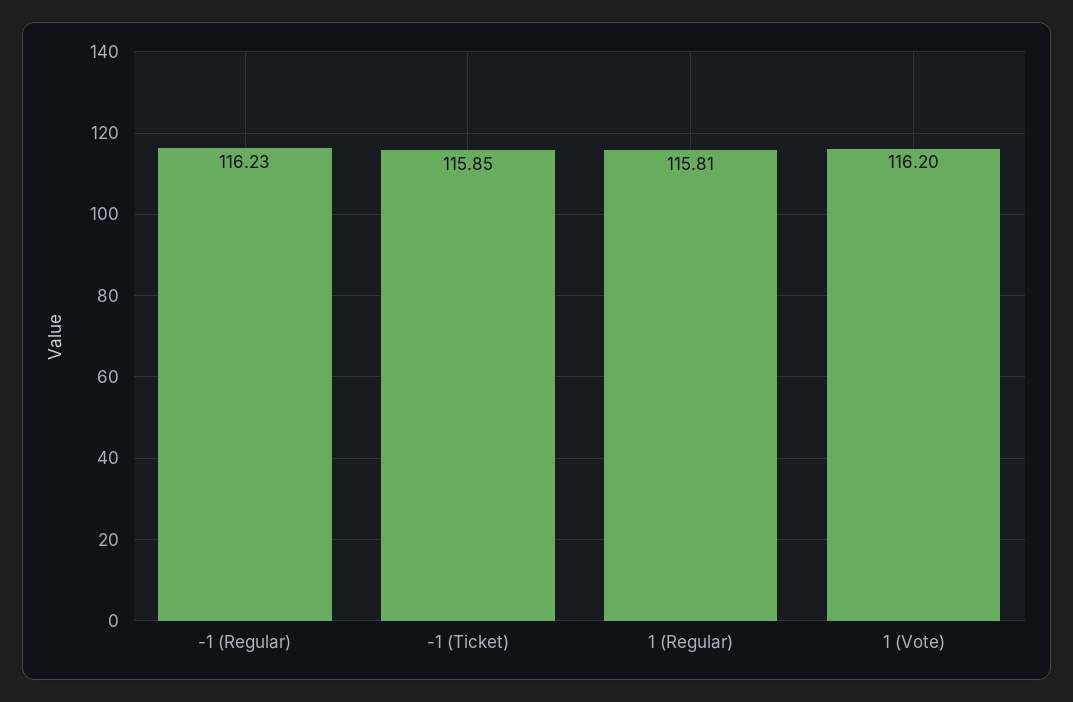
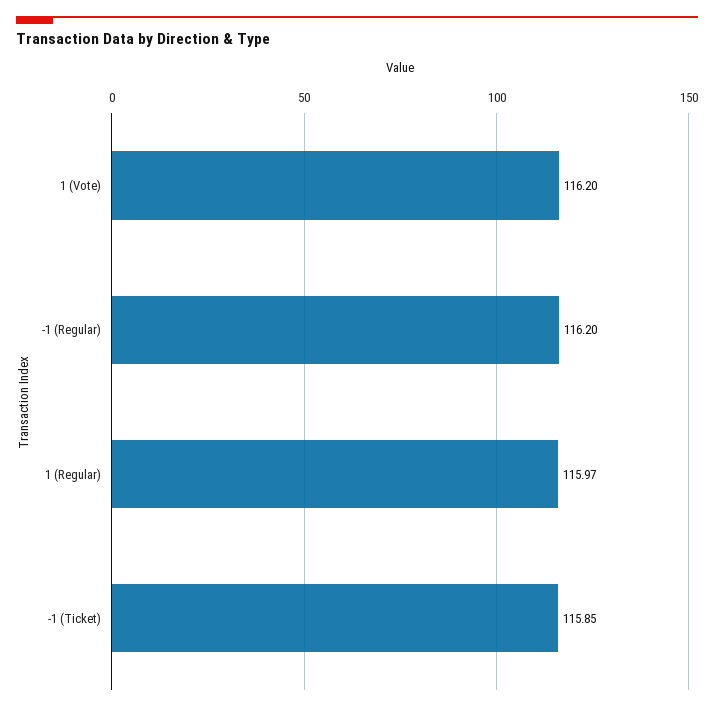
  {
-   "-1 (Regular)": 116.23,
+   "-1 (Regular)": 116.2,
    "-1 (Ticket)": 115.85,
-   "1 (Regular)": 115.81,
+   "1 (Regular)": 115.97,
    "1 (Vote)": 116.2
  }

